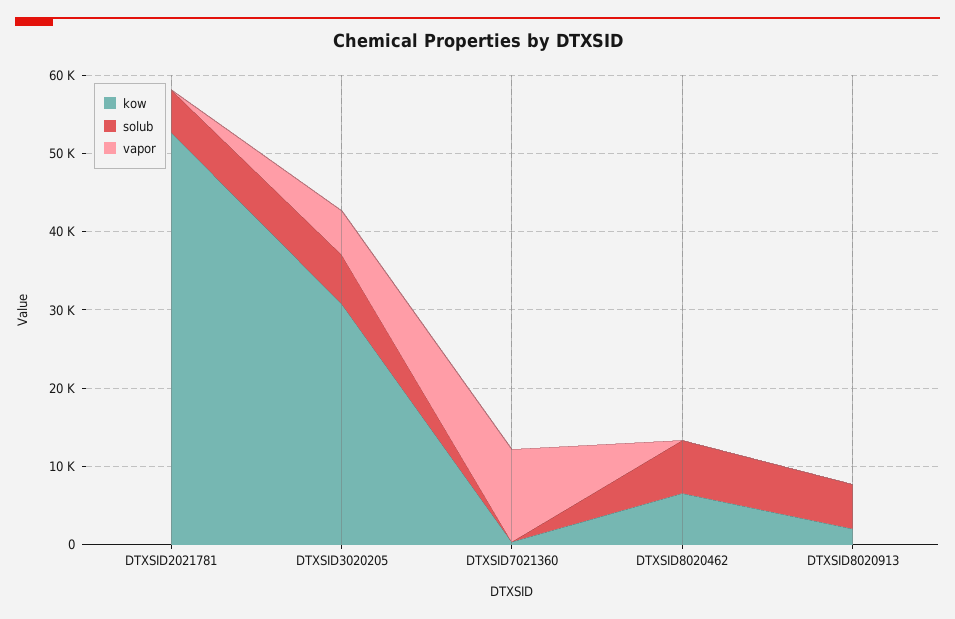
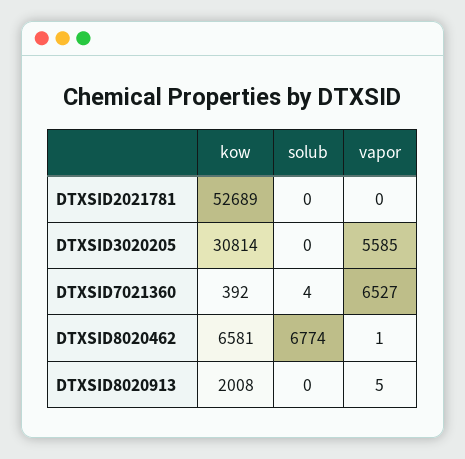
  {
    "kow": {
      "DTXSID2021781": 52689,
      "DTXSID3020205": 30814,
      "DTXSID7021360": 392,
      "DTXSID8020462": 6581,
      "DTXSID8020913": 2008
    },
    "solub": {
-     "DTXSID2021781": 6000,
+     "DTXSID2021781": 0,
-     "DTXSID3020205": 6000,
+     "DTXSID3020205": 0,
      "DTXSID7021360": 4,
      "DTXSID8020462": 6774,
-     "DTXSID8020913": 6000
+     "DTXSID8020913": 0
    },
    "vapor": {
      "DTXSID2021781": 0,
      "DTXSID3020205": 5585,
-     "DTXSID7021360": 12000,
+     "DTXSID7021360": 6527,
      "DTXSID8020462": 1,
      "DTXSID8020913": 5
    }
  }

